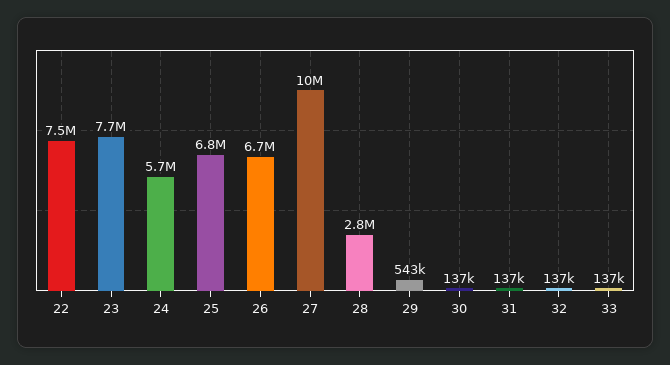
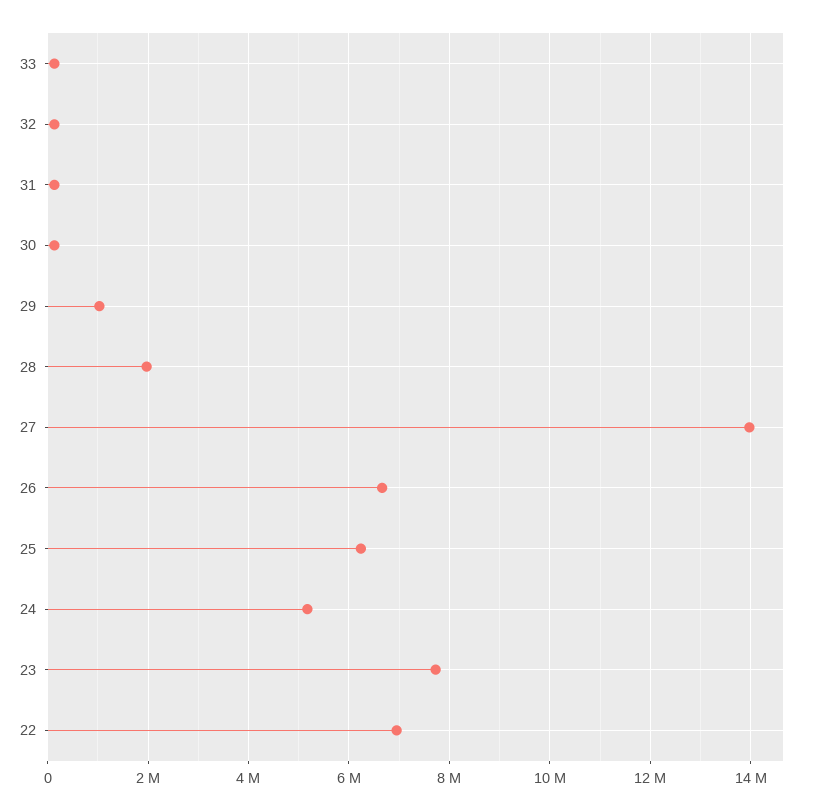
  {
-   "22": 7500000,
+   "22": 7000000,
    "23": 7700000,
-   "24": 5700000,
+   "24": 5200000,
-   "25": 6800000,
+   "25": 6200000,
    "26": 6700000,
-   "27": 10000000,
+   "27": 14000000,
-   "28": 2800000,
+   "28": 2000000,
-   "29": 543000,
+   "29": 1000000,
    "30": 137000,
    "31": 137000,
    "32": 137000,
    "33": 137000
  }

